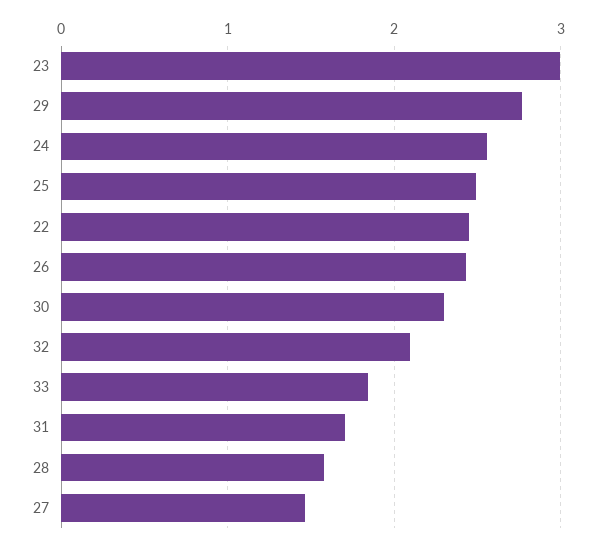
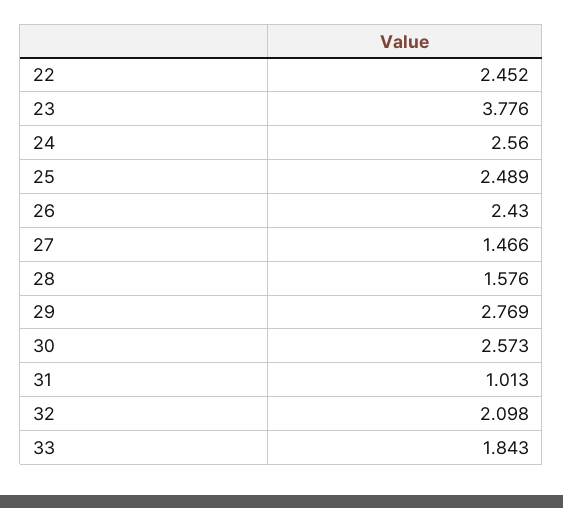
  {
-   "23": 3,
+   "23": 3.776,
    "29": 2.769,
    "24": 2.56,
    "25": 2.489,
    "22": 2.452,
    "26": 2.43,
-   "30": 2.3,
+   "30": 2.573,
    "32": 2.098,
    "33": 1.843,
-   "31": 1.7,
+   "31": 1.013,
    "28": 1.576,
    "27": 1.466
  }

